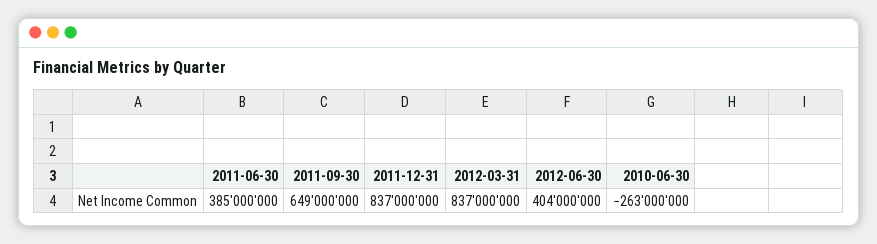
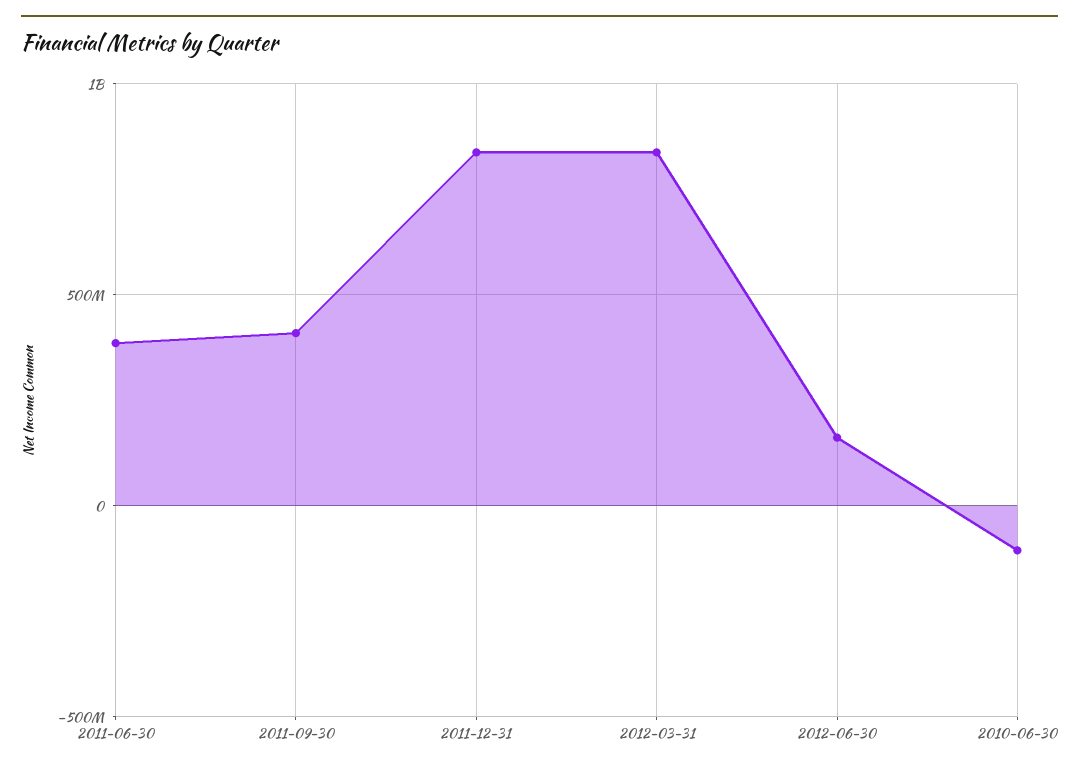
  {
    "2011-06-30": 385000000,
-   "2011-09-30": 649000000,
+   "2011-09-30": 400000000,
    "2011-12-31": 837000000,
    "2012-03-31": 837000000,
-   "2012-06-30": 404000000,
+   "2012-06-30": 150000000,
-   "2010-06-30": -263000000
+   "2010-06-30": -100000000
  }

